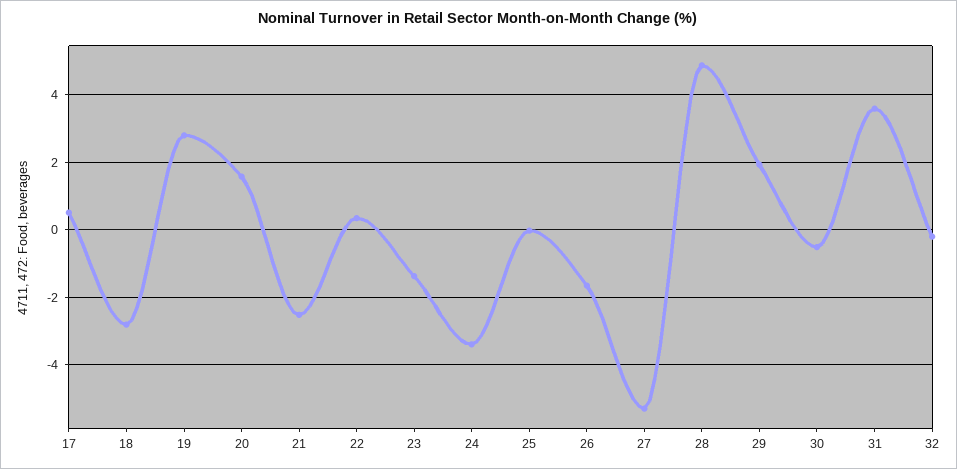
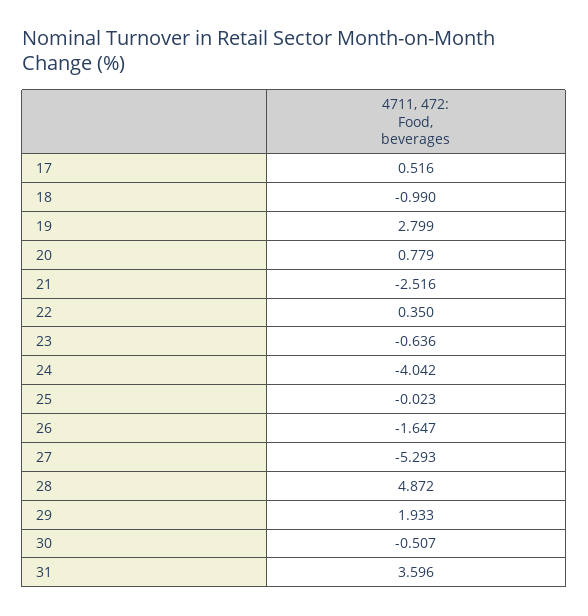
  {
    "17": 0.516,
-   "18": -2.8,
+   "18": -0.99,
    "19": 2.799,
-   "20": 1.6,
+   "20": 0.779,
    "21": -2.516,
    "22": 0.35,
-   "23": -1.4,
+   "23": -0.636,
-   "24": -3.4,
+   "24": -4.042,
    "25": -0.023,
    "26": -1.647,
    "27": -5.293,
    "28": 4.872,
    "29": 1.933,
    "30": -0.507,
-   "31": 3.596,
+   "31": 3.596
-   "32": -0.2
  }

